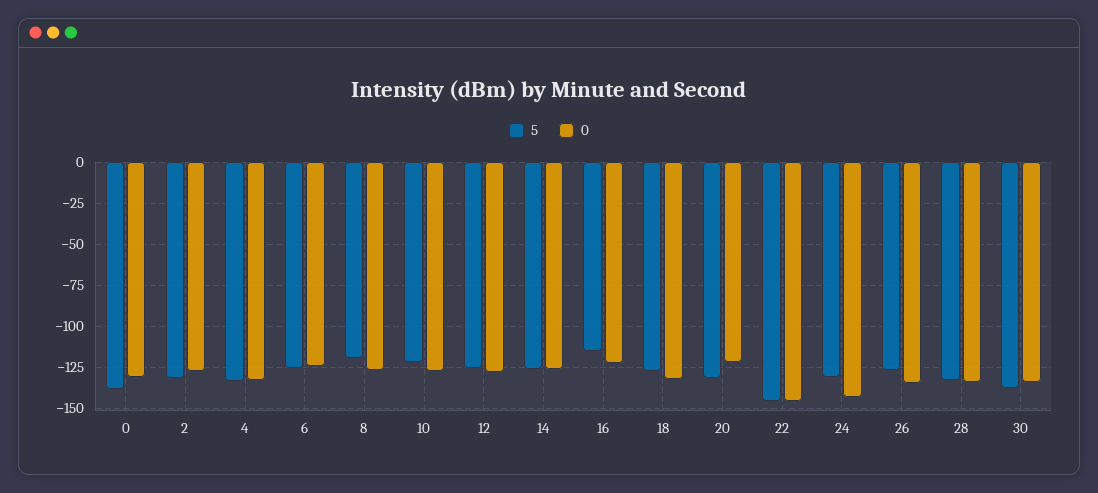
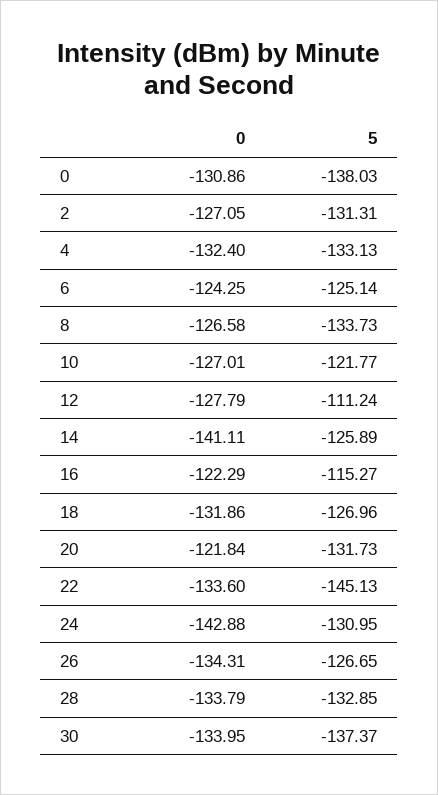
  {
    "5": {
      "0": -138.03,
      "2": -131.31,
      "4": -133.13,
      "6": -125.14,
-     "8": -120,
+     "8": -133.73,
      "10": -121.77,
-     "12": -125,
+     "12": -111.24,
      "14": -125.89,
      "16": -115.27,
      "18": -126.96,
      "20": -131.73,
      "22": -145.13,
      "24": -130.95,
      "26": -126.65,
      "28": -132.85,
      "30": -137.37
    },
    "0": {
      "0": -130.86,
      "2": -127.05,
      "4": -132.4,
      "6": -124.25,
      "8": -126.58,
      "10": -127.01,
      "12": -127.79,
-     "14": -125,
+     "14": -141.11,
      "16": -122.29,
      "18": -131.86,
      "20": -121.84,
-     "22": -145,
+     "22": -133.6,
      "24": -142.88,
      "26": -134.31,
      "28": -133.79,
      "30": -133.95
    }
  }

